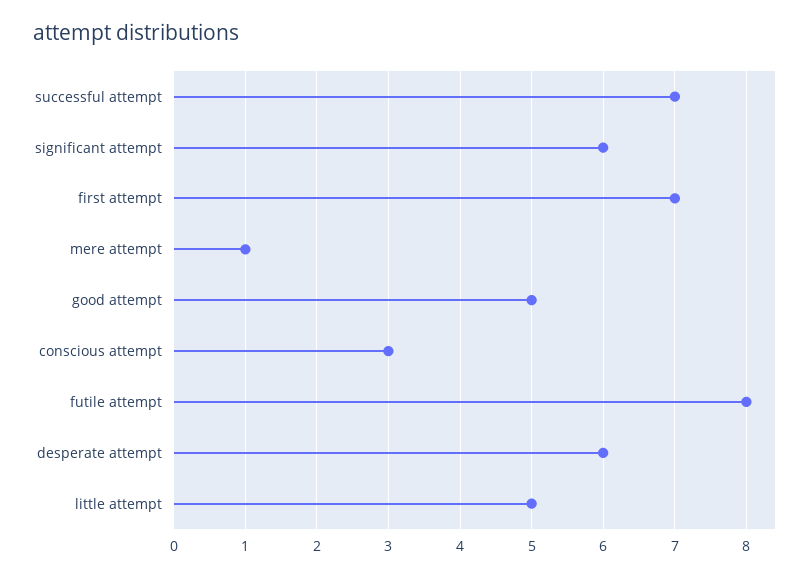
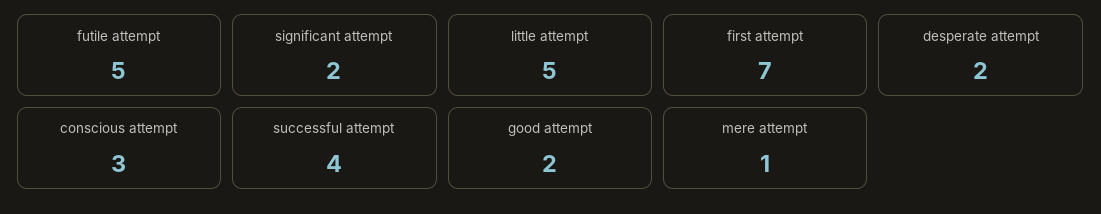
  {
-   "successful attempt": 7,
+   "successful attempt": 4,
-   "significant attempt": 6,
+   "significant attempt": 2,
    "first attempt": 7,
    "mere attempt": 1,
-   "good attempt": 5,
+   "good attempt": 2,
    "conscious attempt": 3,
-   "futile attempt": 8,
+   "futile attempt": 5,
-   "desperate attempt": 6,
+   "desperate attempt": 2,
    "little attempt": 5
  }

